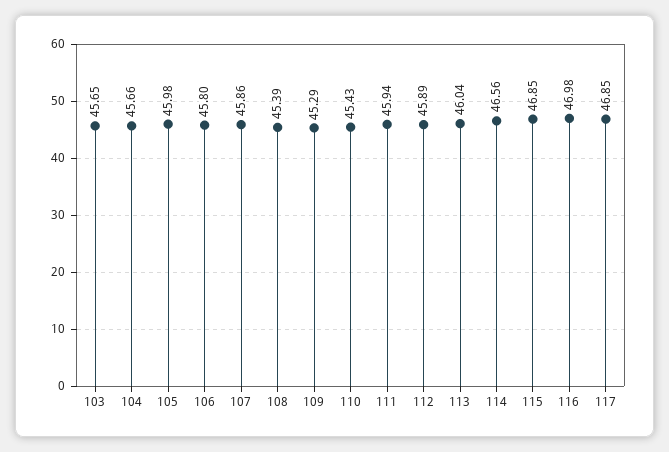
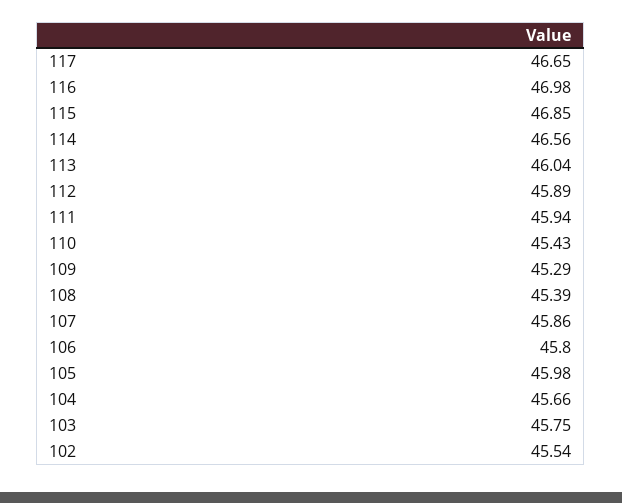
  {
-   "103": 45.65,
+   "103": 45.75,
    "104": 45.66,
    "105": 45.98,
    "106": 45.8,
    "107": 45.86,
    "108": 45.39,
    "109": 45.29,
    "110": 45.43,
    "111": 45.94,
    "112": 45.89,
    "113": 46.04,
    "114": 46.56,
    "115": 46.85,
    "116": 46.98,
-   "117": 46.85
+   "117": 46.65,
+   "102": 45.54
  }

